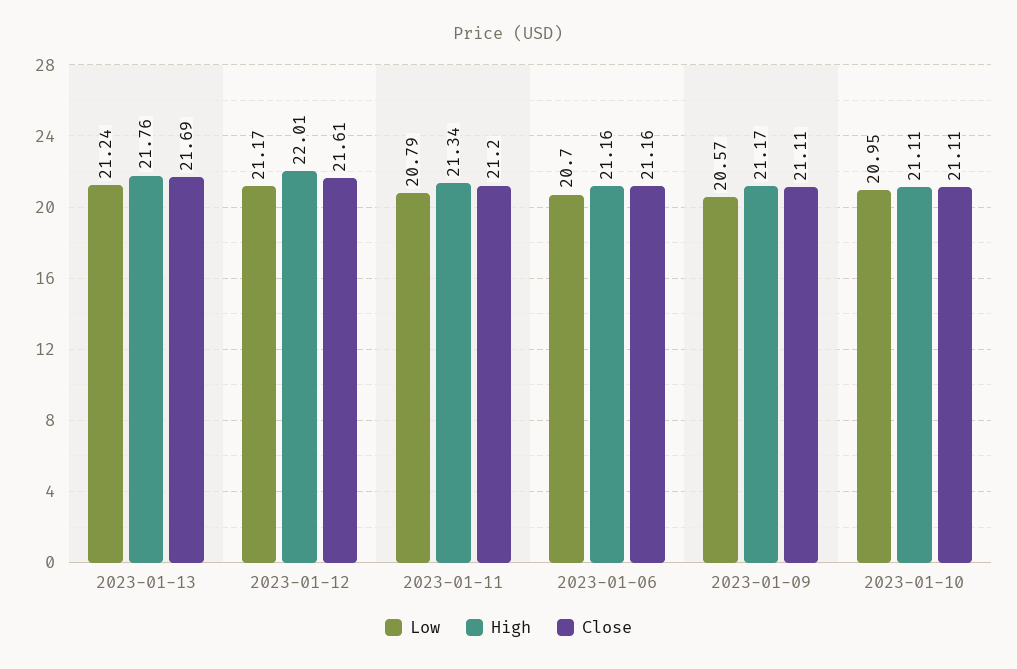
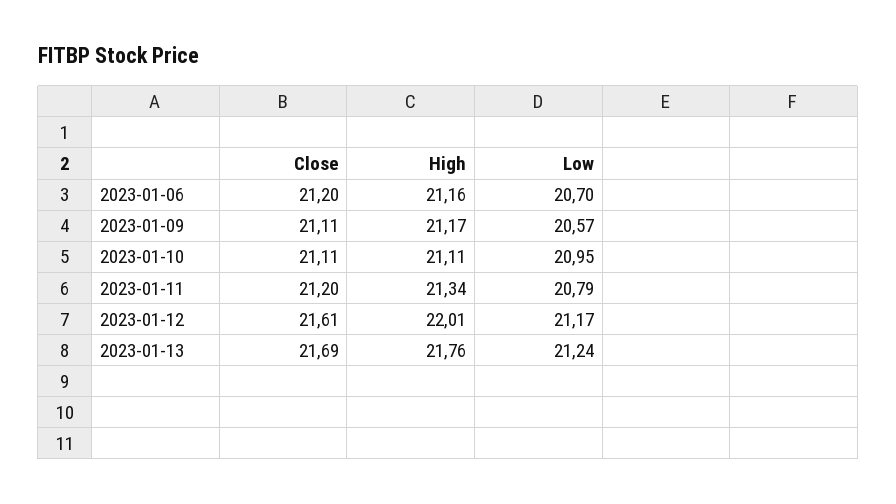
  {
    "Low": {
      "2023-01-13": 21.24,
      "2023-01-12": 21.17,
      "2023-01-11": 20.79,
      "2023-01-06": 20.7,
      "2023-01-09": 20.57,
      "2023-01-10": 20.95
    },
    "High": {
      "2023-01-13": 21.76,
      "2023-01-12": 22.01,
      "2023-01-11": 21.34,
      "2023-01-06": 21.16,
      "2023-01-09": 21.17,
      "2023-01-10": 21.11
    },
    "Close": {
      "2023-01-13": 21.69,
      "2023-01-12": 21.61,
      "2023-01-11": 21.2,
-     "2023-01-06": 21.16,
+     "2023-01-06": 21.2,
      "2023-01-09": 21.11,
      "2023-01-10": 21.11
    }
  }

